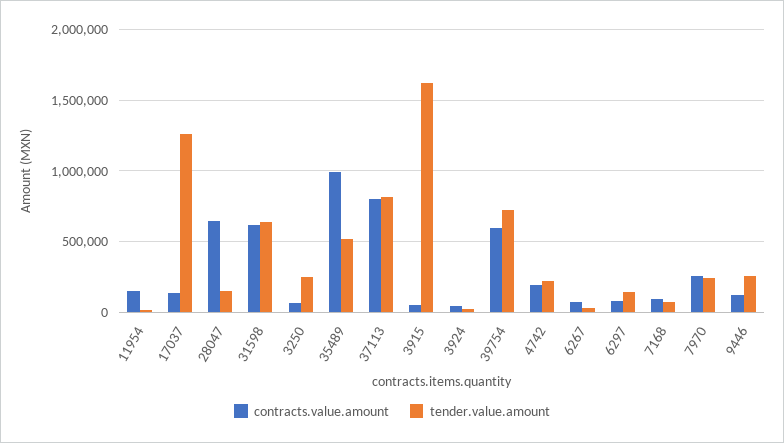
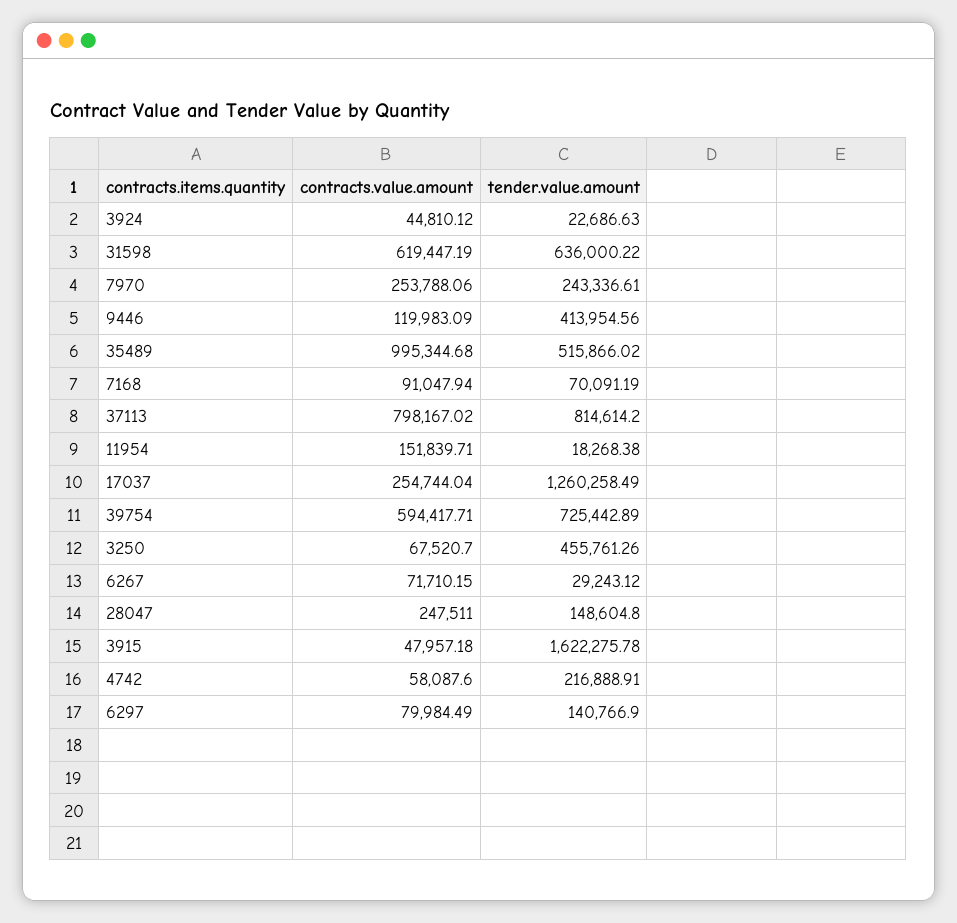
  {
    "contracts.value.amount": {
      "11954": 151839.71,
-     "17037": 150000,
+     "17037": 254744.04,
-     "28047": 650000,
+     "28047": 247511,
      "31598": 619447.19,
      "3250": 67520.7,
      "35489": 995344.68,
      "37113": 798167.02,
      "3915": 47957.18,
      "3924": 44810.12,
      "39754": 594417.71,
-     "4742": 200000,
+     "4742": 58087.6,
      "6267": 71710.15,
      "6297": 79984.49,
      "7168": 91047.94,
      "7970": 253788.06,
      "9446": 119983.09
    },
    "tender.value.amount": {
      "11954": 18268.38,
      "17037": 1260258.49,
      "28047": 148604.8,
      "31598": 636000.22,
-     "3250": 250000,
+     "3250": 455761.26,
      "35489": 515866.02,
      "37113": 814614.2,
      "3915": 1622275.78,
      "3924": 22686.63,
      "39754": 725442.89,
      "4742": 216888.91,
      "6267": 29243.12,
      "6297": 140766.9,
      "7168": 70091.19,
      "7970": 243336.61,
-     "9446": 250000
+     "9446": 413954.56
    }
  }

